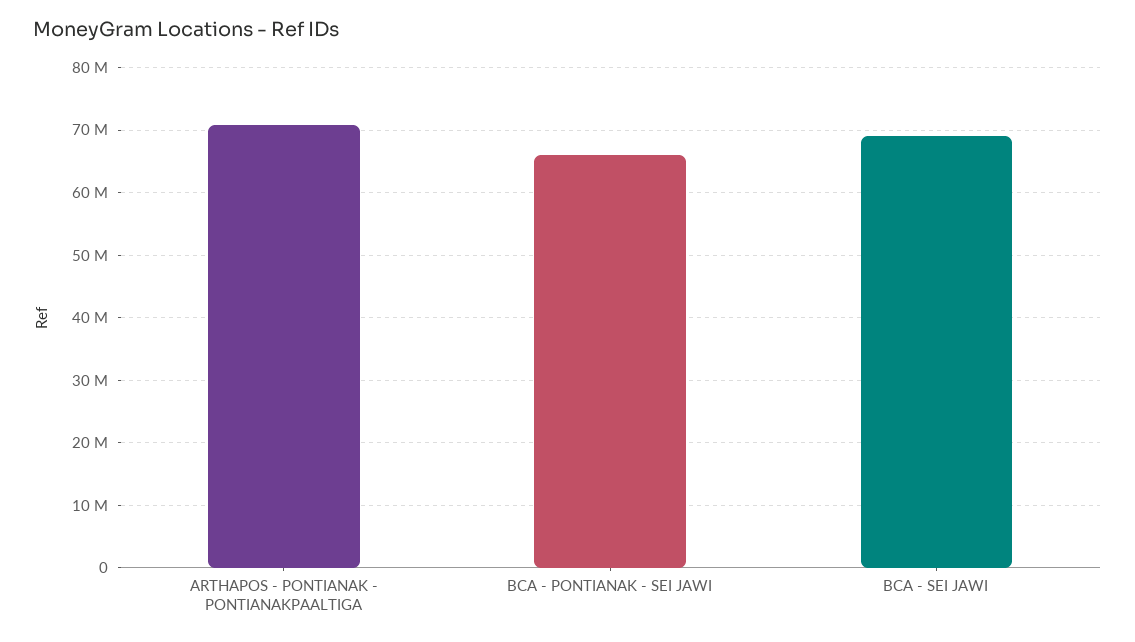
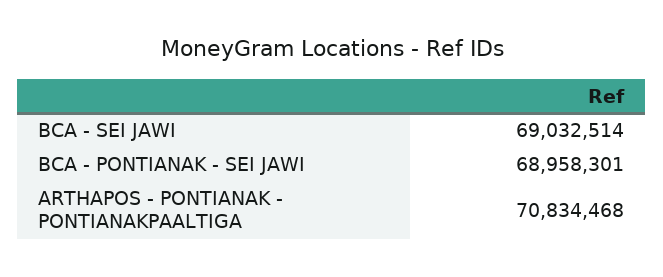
  {
    "ARTHAPOS - PONTIANAK - PONTIANAKPAALTIGA": 70834468,
-   "BCA - PONTIANAK - SEI JAWI": 66000000,
+   "BCA - PONTIANAK - SEI JAWI": 68958301,
    "BCA - SEI JAWI": 69032514
  }

